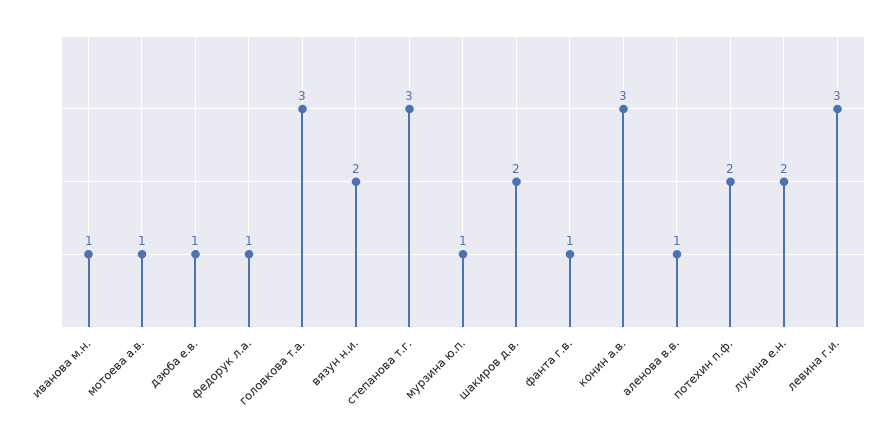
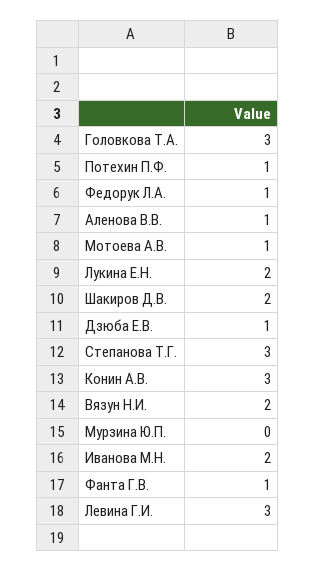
  {
-   "иванова м.н.": 1,
+   "иванова м.н.": 2,
    "мотоева а.в.": 1,
    "дзюба е.в.": 1,
    "федорук л.а.": 1,
    "головкова т.а.": 3,
    "вязун н.и.": 2,
    "степанова т.г.": 3,
-   "мурзина ю.п.": 1,
+   "мурзина ю.п.": 0,
    "шакиров д.в.": 2,
    "фанта г.в.": 1,
    "конин а.в.": 3,
    "аленова в.в.": 1,
-   "потехин п.ф.": 2,
+   "потехин п.ф.": 1,
    "лукина е.н.": 2,
    "левина г.и.": 3
  }

